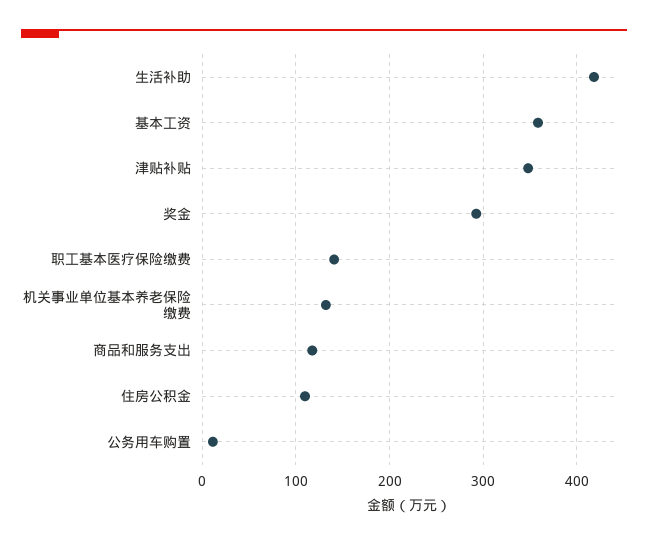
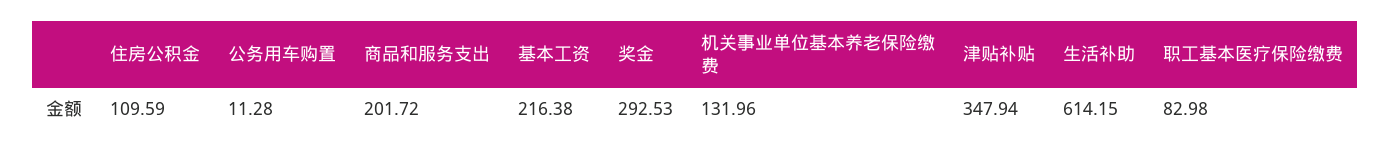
  {
-   "生活补助": 420,
+   "生活补助": 614.15,
-   "基本工资": 360,
+   "基本工资": 216.38,
    "津贴补贴": 347.94,
    "奖金": 292.53,
-   "职工基本医疗保险缴费": 140,
+   "职工基本医疗保险缴费": 82.98,
    "机关事业单位基本养老保险缴费": 131.96,
-   "商品和服务支出": 120,
+   "商品和服务支出": 201.72,
    "住房公积金": 109.59,
    "公务用车购置": 11.28
  }

